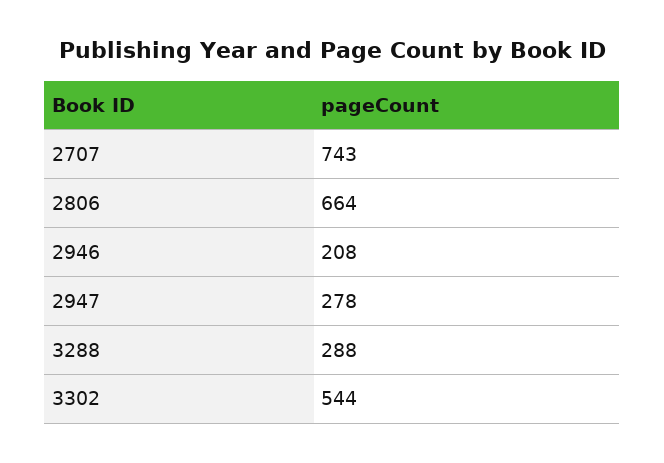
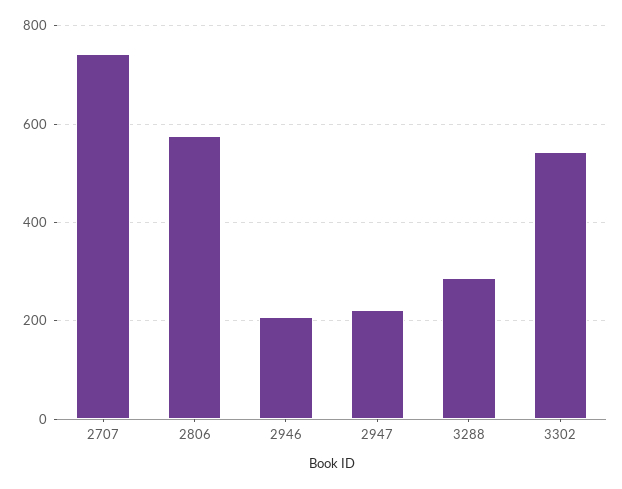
  {
    "2707": 743,
-   "2806": 664,
+   "2806": 580,
    "2946": 208,
-   "2947": 278,
+   "2947": 220,
    "3288": 288,
    "3302": 544
  }

